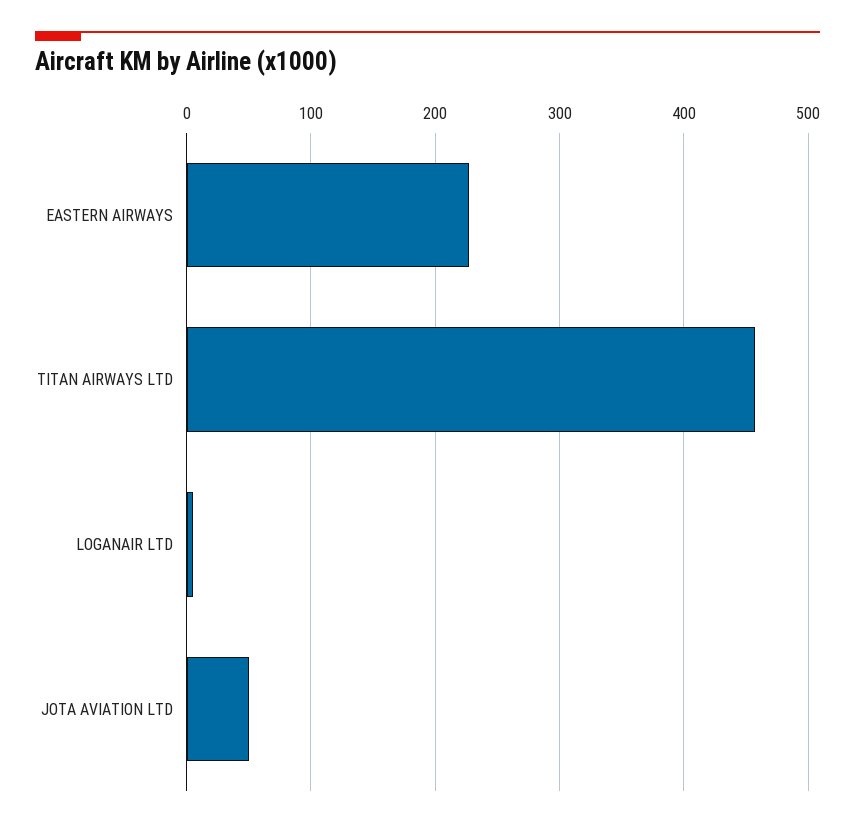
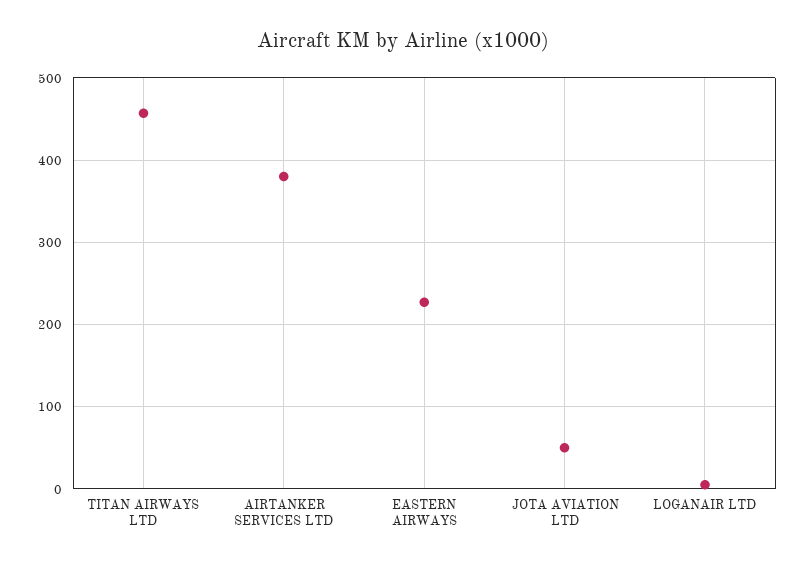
  {
    "EASTERN AIRWAYS": 230,
    "TITAN AIRWAYS LTD": 460,
    "LOGANAIR LTD": 10,
-   "JOTA AVIATION LTD": 50
+   "JOTA AVIATION LTD": 50,
+   "AIRTANKER SERVICES LTD": 380
  }

